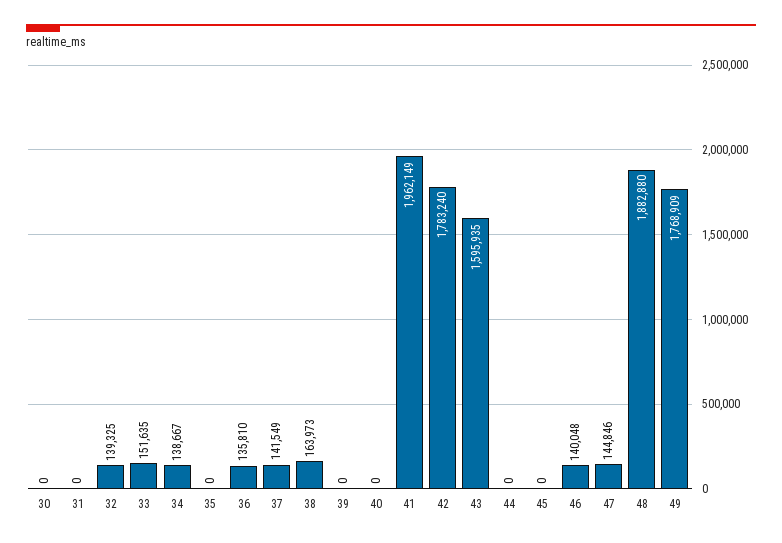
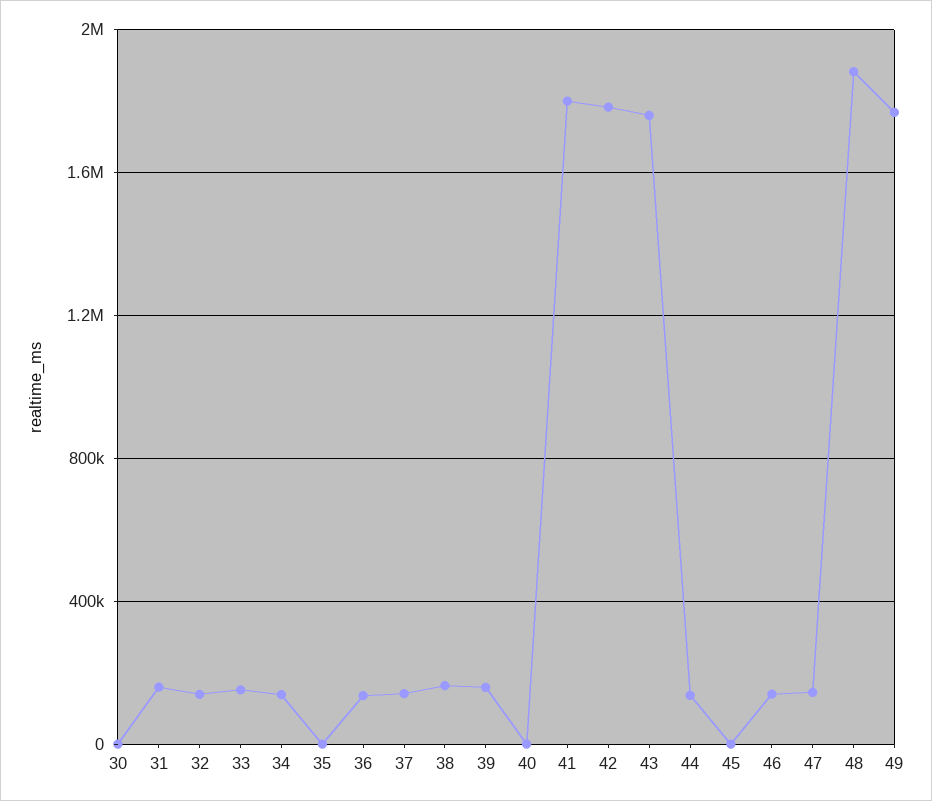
  {
    "30": 0,
-   "31": 0,
+   "31": 150000,
    "32": 139325,
    "33": 151635,
    "34": 138667,
    "35": 0,
    "36": 135810,
    "37": 141549,
    "38": 163973,
-   "39": 0,
+   "39": 150000,
    "40": 0,
-   "41": 1962149,
+   "41": 1800000,
    "42": 1783240,
-   "43": 1595935,
+   "43": 1750000,
-   "44": 0,
+   "44": 150000,
    "45": 0,
    "46": 140048,
    "47": 144846,
    "48": 1882880,
    "49": 1768909
  }

